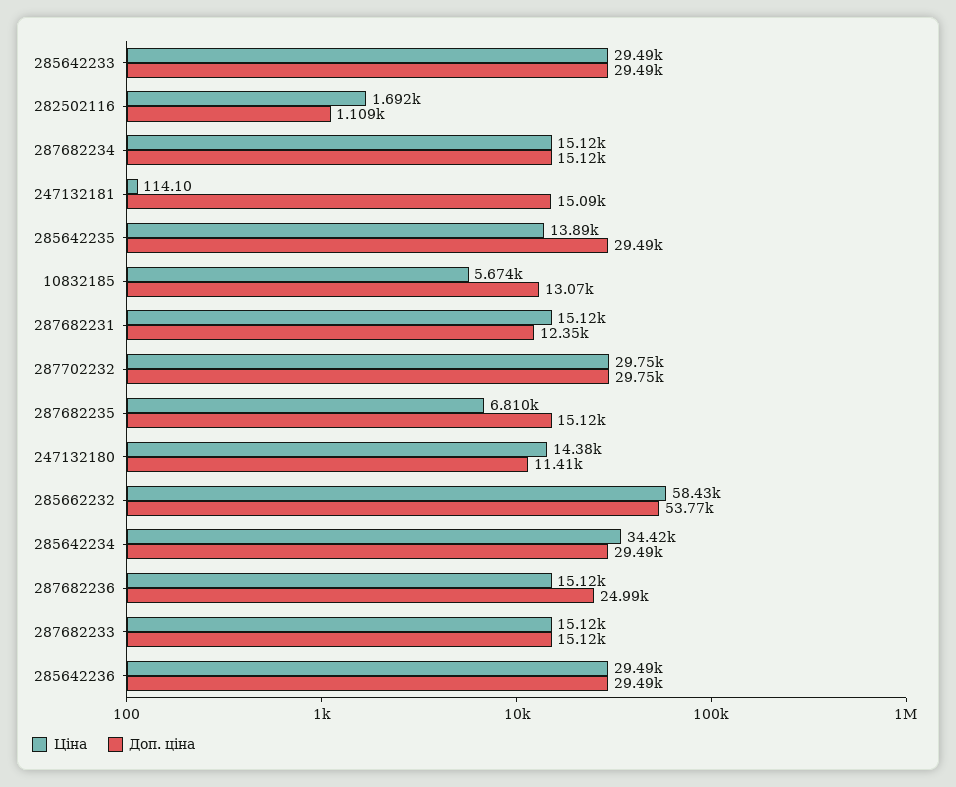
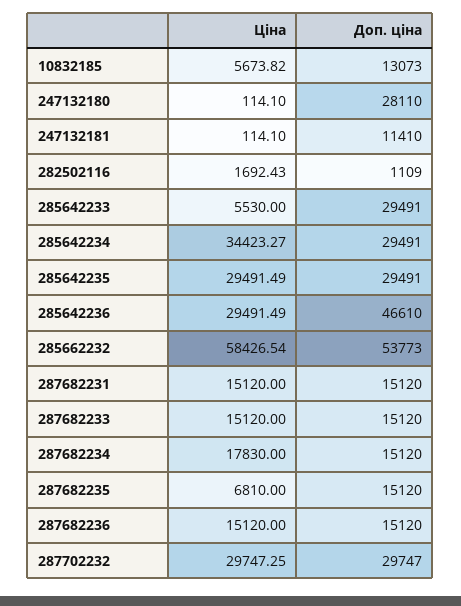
  {
    "Ціна": {
-     "285642233": 29490,
+     "285642233": 5530,
      "282502116": 1692.43,
-     "287682234": 15120,
+     "287682234": 17830,
      "247132181": 114.1,
-     "285642235": 13890,
+     "285642235": 29491.49,
      "10832185": 5673.82,
      "287682231": 15120,
      "287702232": 29747.25,
      "287682235": 6810,
-     "247132180": 14380,
+     "247132180": 114.1,
      "285662232": 58426.54,
      "285642234": 34423.27,
      "287682236": 15120,
      "287682233": 15120,
      "285642236": 29491.49
    },
    "Доп. ціна": {
      "285642233": 29491,
      "282502116": 1109,
      "287682234": 15120,
-     "247132181": 15090,
+     "247132181": 11410,
      "285642235": 29491,
      "10832185": 13073,
-     "287682231": 12350,
+     "287682231": 15120,
      "287702232": 29747,
      "287682235": 15120,
-     "247132180": 11410,
+     "247132180": 28110,
      "285662232": 53773,
      "285642234": 29491,
-     "287682236": 24990,
+     "287682236": 15120,
      "287682233": 15120,
-     "285642236": 29490
+     "285642236": 46610
    }
  }

